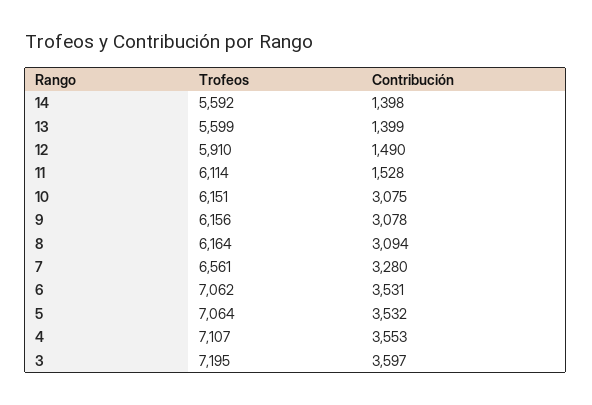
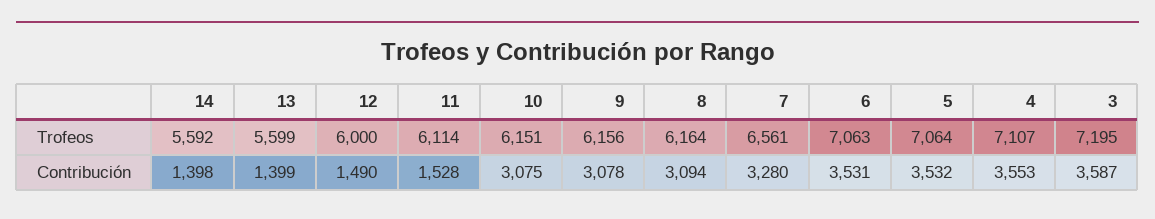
  {
    "Trofeos": {
      "14": 5592,
      "13": 5599,
-     "12": 5910,
+     "12": 6000,
      "11": 6114,
      "10": 6151,
      "9": 6156,
      "8": 6164,
      "7": 6561,
-     "6": 7062,
+     "6": 7063,
      "5": 7064,
      "4": 7107,
      "3": 7195
    },
    "Contribución": {
      "14": 1398,
      "13": 1399,
      "12": 1490,
      "11": 1528,
      "10": 3075,
      "9": 3078,
      "8": 3094,
      "7": 3280,
      "6": 3531,
      "5": 3532,
      "4": 3553,
-     "3": 3597
+     "3": 3587
    }
  }

